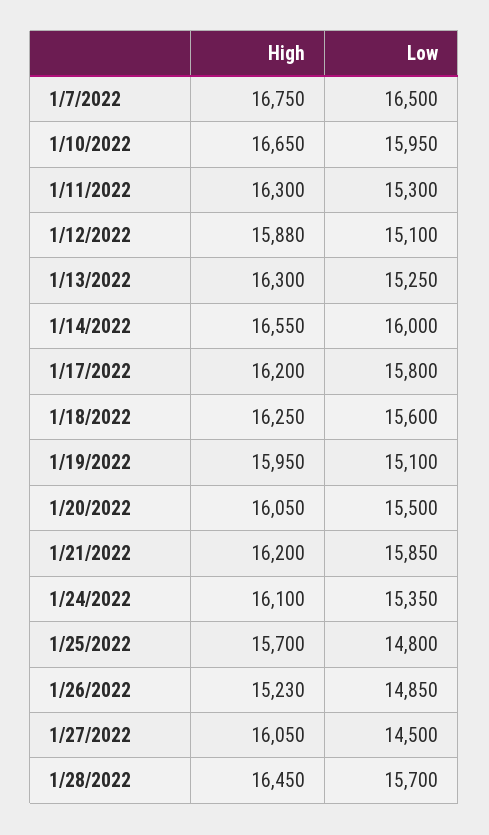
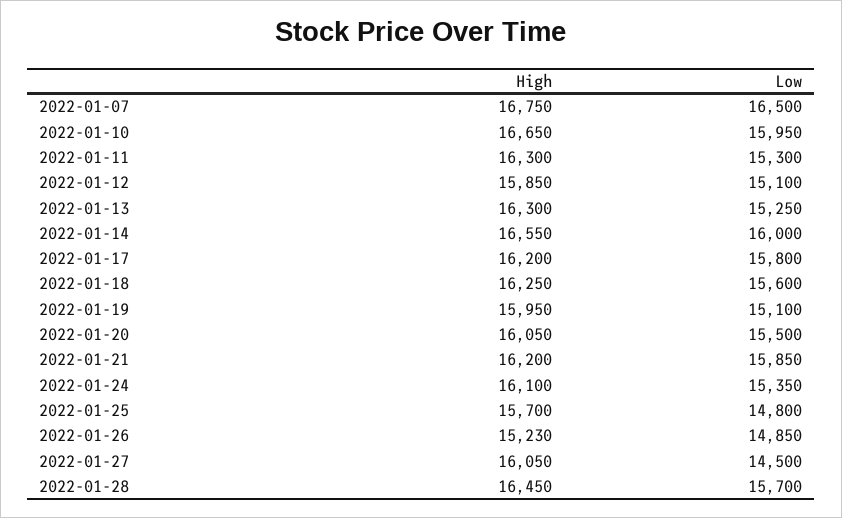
  {
    "High": {
      "1/7/2022": 16750,
      "1/10/2022": 16650,
      "1/11/2022": 16300,
-     "1/12/2022": 15880,
+     "1/12/2022": 15850,
      "1/13/2022": 16300,
      "1/14/2022": 16550,
      "1/17/2022": 16200,
      "1/18/2022": 16250,
      "1/19/2022": 15950,
      "1/20/2022": 16050,
      "1/21/2022": 16200,
      "1/24/2022": 16100,
      "1/25/2022": 15700,
      "1/26/2022": 15230,
      "1/27/2022": 16050,
      "1/28/2022": 16450
    },
    "Low": {
      "1/7/2022": 16500,
      "1/10/2022": 15950,
      "1/11/2022": 15300,
      "1/12/2022": 15100,
      "1/13/2022": 15250,
      "1/14/2022": 16000,
      "1/17/2022": 15800,
      "1/18/2022": 15600,
      "1/19/2022": 15100,
      "1/20/2022": 15500,
      "1/21/2022": 15850,
      "1/24/2022": 15350,
      "1/25/2022": 14800,
      "1/26/2022": 14850,
      "1/27/2022": 14500,
      "1/28/2022": 15700
    }
  }

